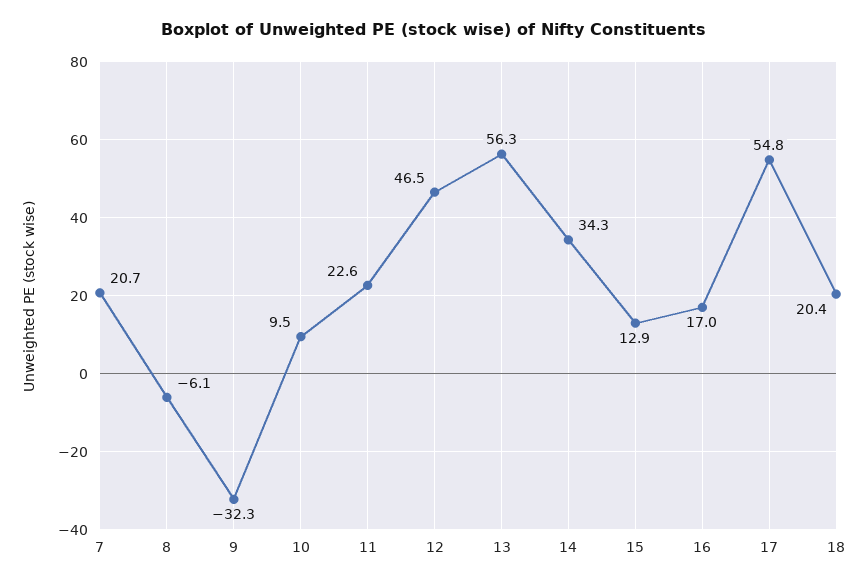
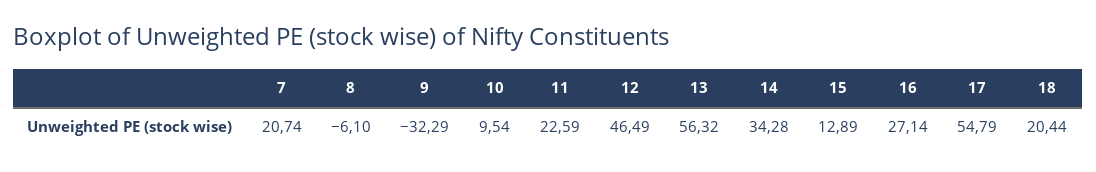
  {
    "7": 20.74,
    "8": -6.1,
    "9": -32.29,
    "10": 9.54,
    "11": 22.59,
    "12": 46.49,
    "13": 56.32,
    "14": 34.28,
    "15": 12.89,
-   "16": 17,
+   "16": 27.14,
    "17": 54.79,
    "18": 20.44
  }

